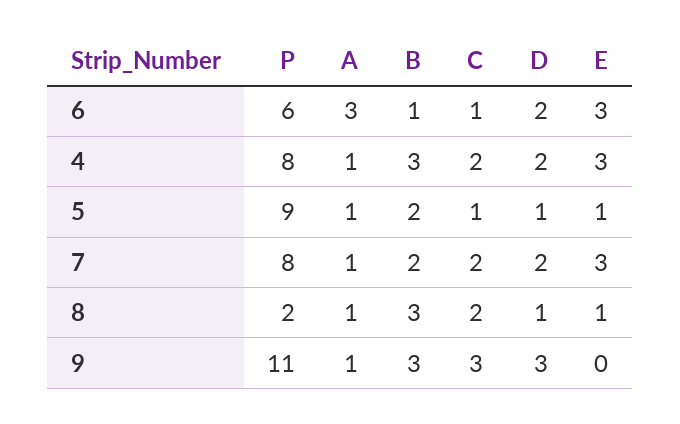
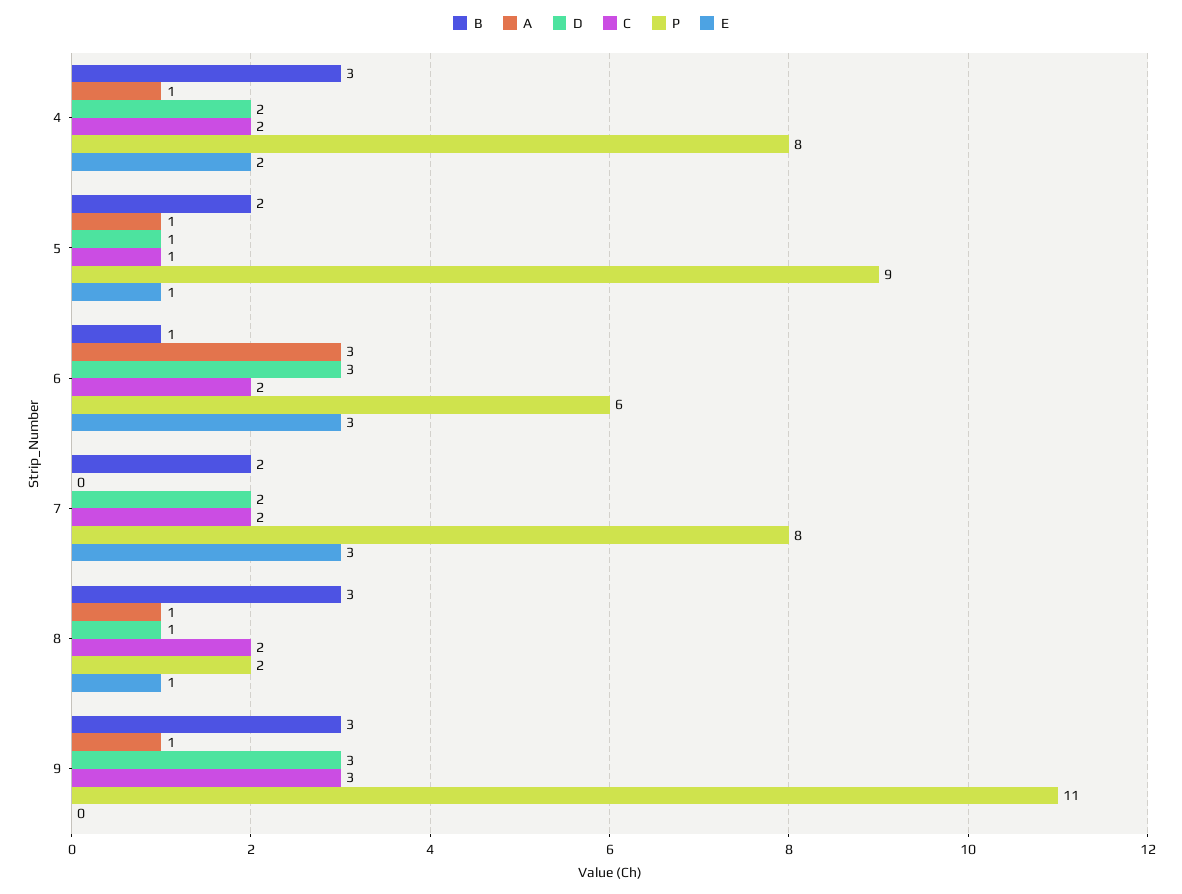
  {
    "P": {
      "6": 6,
      "4": 8,
      "5": 9,
      "7": 8,
      "8": 2,
      "9": 11
    },
    "A": {
      "6": 3,
      "4": 1,
      "5": 1,
-     "7": 1,
+     "7": 0,
      "8": 1,
      "9": 1
    },
    "B": {
      "6": 1,
      "4": 3,
      "5": 2,
      "7": 2,
      "8": 3,
      "9": 3
    },
    "C": {
-     "6": 1,
+     "6": 2,
      "4": 2,
      "5": 1,
      "7": 2,
      "8": 2,
      "9": 3
    },
    "D": {
-     "6": 2,
+     "6": 3,
      "4": 2,
      "5": 1,
      "7": 2,
      "8": 1,
      "9": 3
    },
    "E": {
      "6": 3,
-     "4": 3,
+     "4": 2,
      "5": 1,
      "7": 3,
      "8": 1,
      "9": 0
    }
  }

